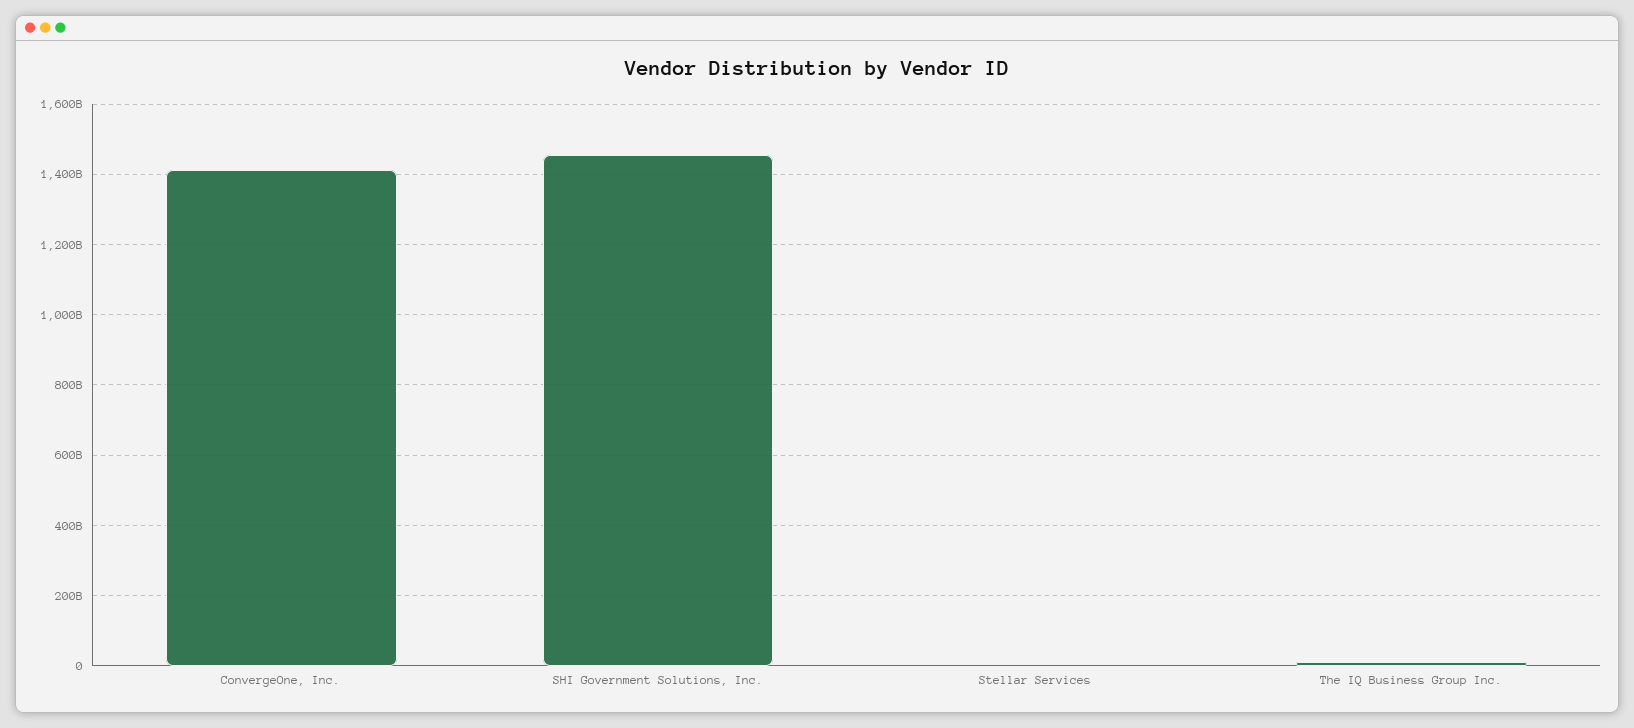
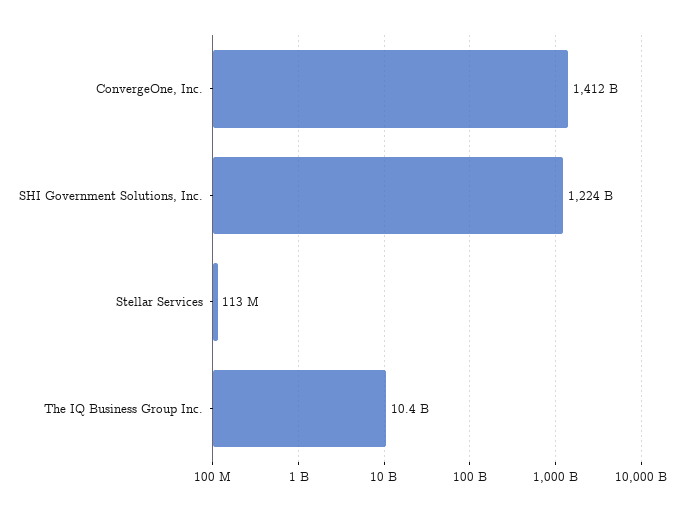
  {
    "ConvergeOne, Inc.": 1412000000000,
-   "SHI Government Solutions, Inc.": 1460000000000,
+   "SHI Government Solutions, Inc.": 1224000000000,
    "Stellar Services": 113000000,
    "The IQ Business Group Inc.": 10400000000
  }

